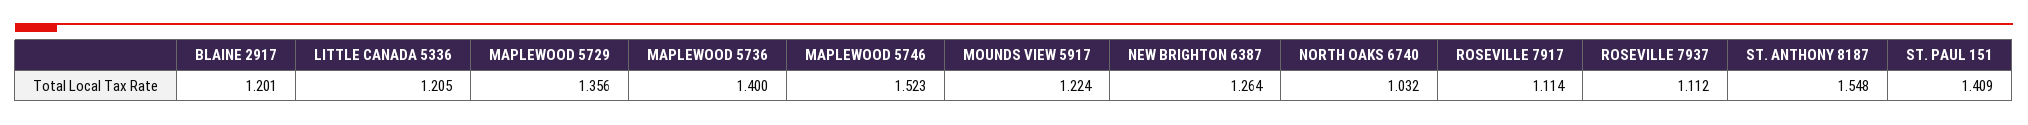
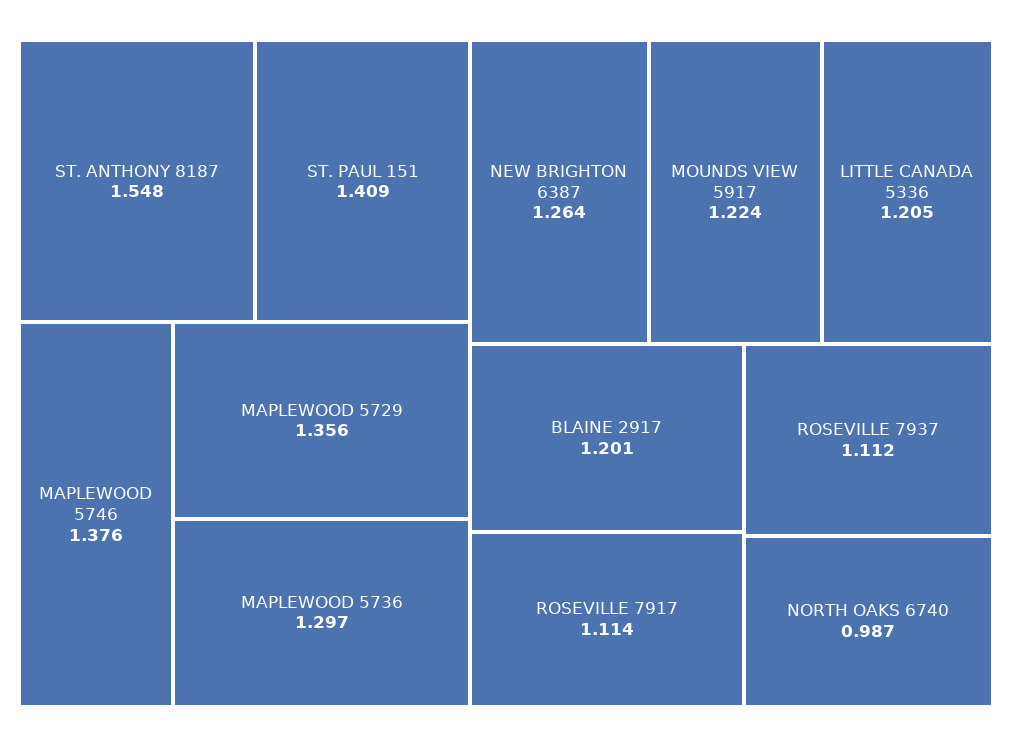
  {
    "BLAINE 2917": 1.201,
    "LITTLE CANADA 5336": 1.205,
    "MAPLEWOOD 5729": 1.356,
-   "MAPLEWOOD 5736": 1.4,
+   "MAPLEWOOD 5736": 1.297,
-   "MAPLEWOOD 5746": 1.523,
+   "MAPLEWOOD 5746": 1.376,
    "MOUNDS VIEW 5917": 1.224,
    "NEW BRIGHTON 6387": 1.264,
-   "NORTH OAKS 6740": 1.032,
+   "NORTH OAKS 6740": 0.987,
    "ROSEVILLE 7917": 1.114,
    "ROSEVILLE 7937": 1.112,
    "ST. ANTHONY 8187": 1.548,
    "ST. PAUL 151": 1.409
  }

